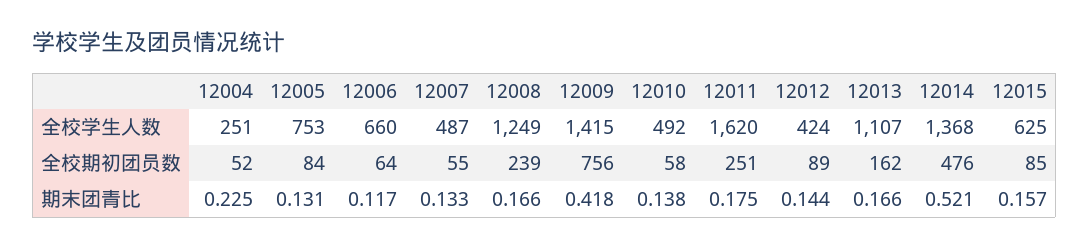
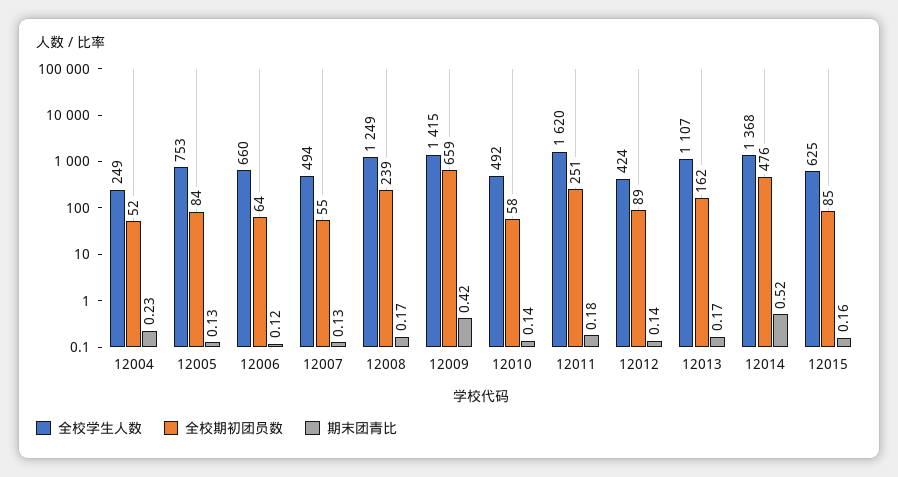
  {
    "全校学生人数": {
-     "12004": 251,
+     "12004": 249,
      "12005": 753,
      "12006": 660,
-     "12007": 487,
+     "12007": 494,
      "12008": 1249,
      "12009": 1415,
      "12010": 492,
      "12011": 1620,
      "12012": 424,
      "12013": 1107,
      "12014": 1368,
      "12015": 625
    },
    "全校期初团员数": {
      "12004": 52,
      "12005": 84,
      "12006": 64,
      "12007": 55,
      "12008": 239,
-     "12009": 756,
+     "12009": 659,
      "12010": 58,
      "12011": 251,
      "12012": 89,
      "12013": 162,
      "12014": 476,
      "12015": 85
    },
    "期末团青比": {
      "12004": 0.225,
      "12005": 0.131,
      "12006": 0.117,
      "12007": 0.133,
      "12008": 0.166,
      "12009": 0.418,
      "12010": 0.138,
      "12011": 0.175,
      "12012": 0.144,
      "12013": 0.166,
      "12014": 0.521,
      "12015": 0.157
    }
  }

